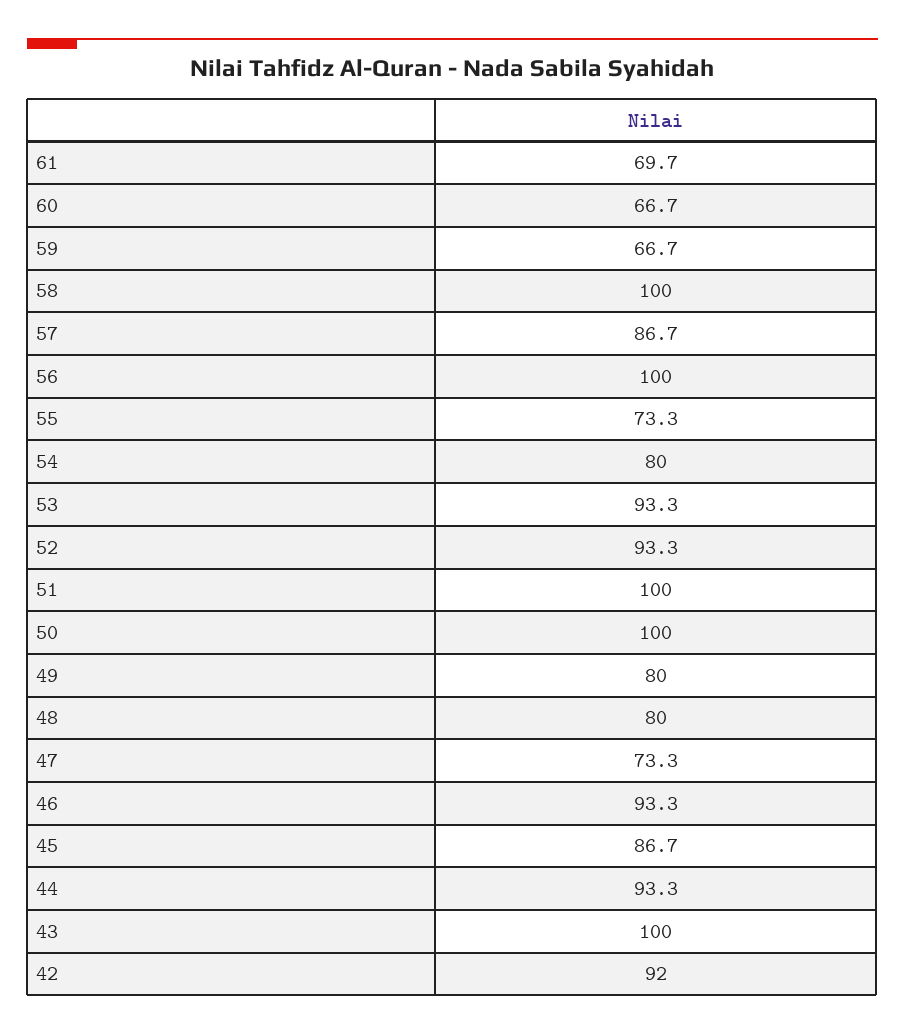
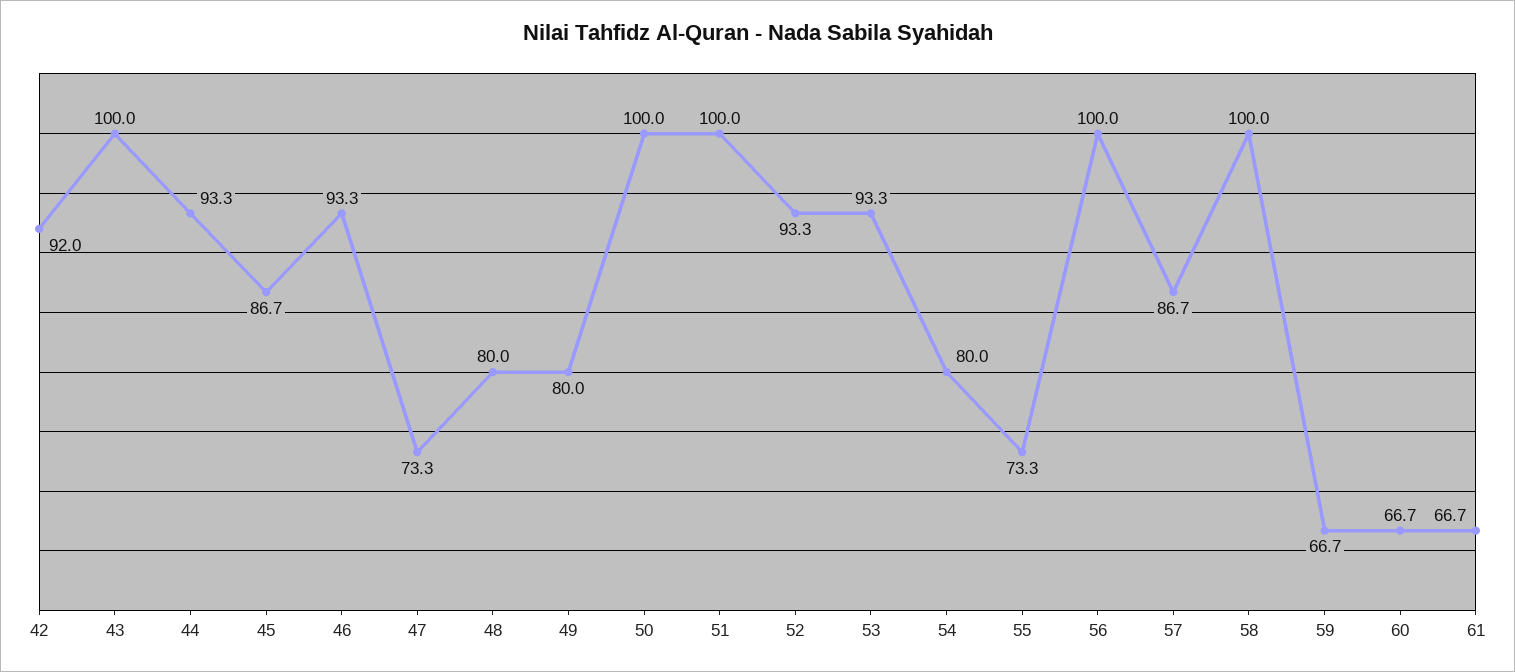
  {
-   "61": 69.7,
+   "61": 66.7,
    "60": 66.7,
    "59": 66.7,
    "58": 100,
    "57": 86.7,
    "56": 100,
    "55": 73.3,
    "54": 80,
    "53": 93.3,
    "52": 93.3,
    "51": 100,
    "50": 100,
    "49": 80,
    "48": 80,
    "47": 73.3,
    "46": 93.3,
    "45": 86.7,
    "44": 93.3,
    "43": 100,
    "42": 92
  }

